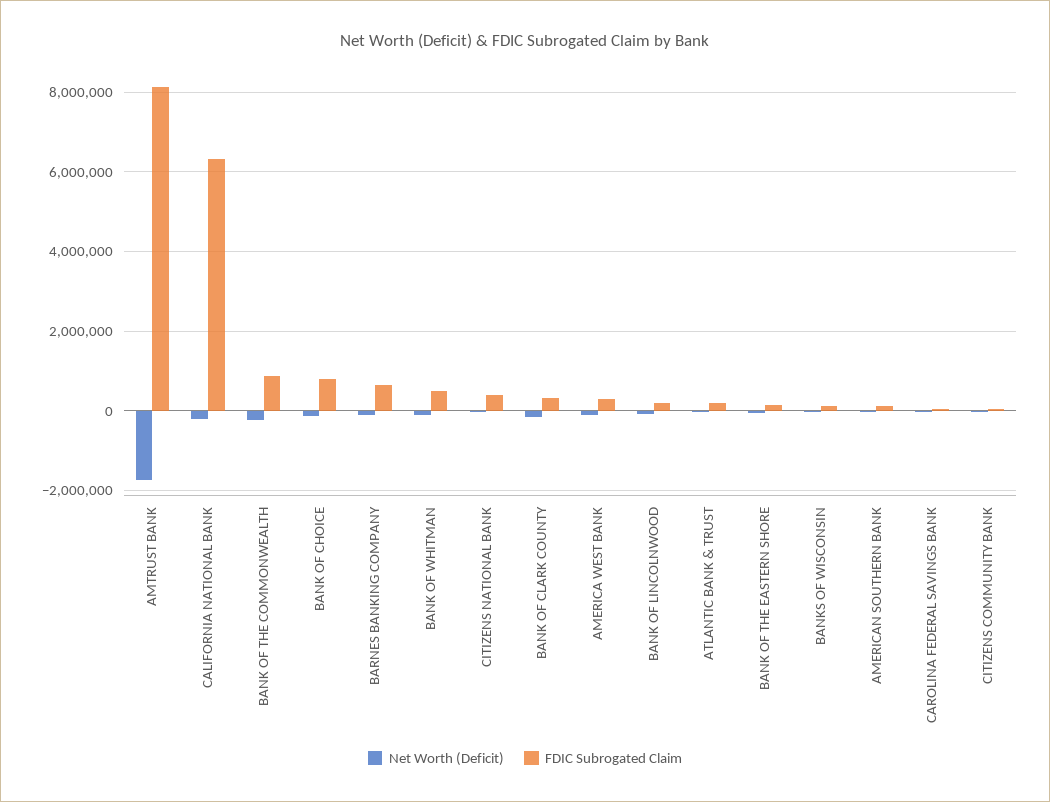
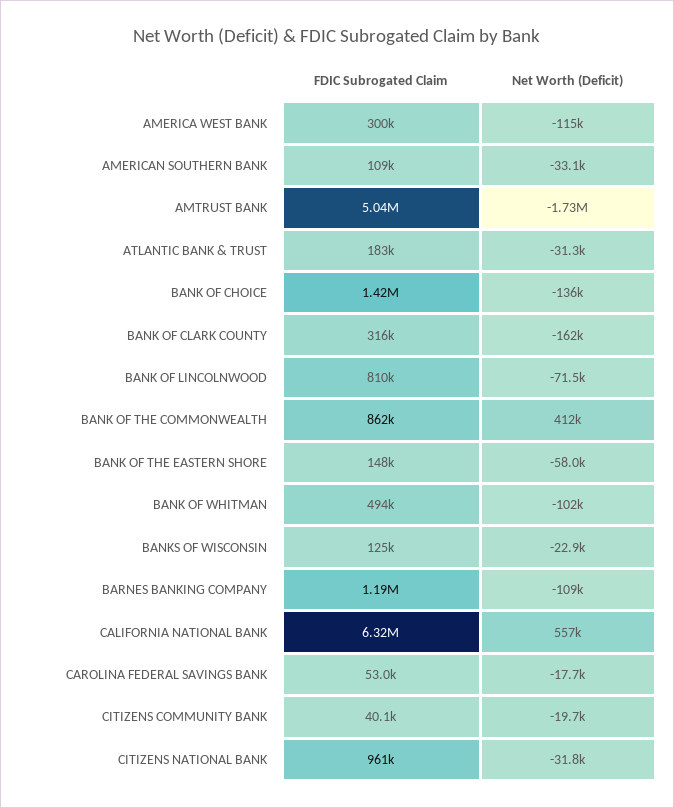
  {
    "Net Worth (Deficit)": {
      "AMTRUST BANK": -1730000,
-     "CALIFORNIA NATIONAL BANK": -200000,
+     "CALIFORNIA NATIONAL BANK": 557000,
-     "BANK OF THE COMMONWEALTH": -200000,
+     "BANK OF THE COMMONWEALTH": 412000,
      "BANK OF CHOICE": -136000,
      "BARNES BANKING COMPANY": -109000,
      "BANK OF WHITMAN": -102000,
      "CITIZENS NATIONAL BANK": -31800,
      "BANK OF CLARK COUNTY": -162000,
      "AMERICA WEST BANK": -115000,
      "BANK OF LINCOLNWOOD": -71500,
      "ATLANTIC BANK & TRUST": -31300,
      "BANK OF THE EASTERN SHORE": -58000,
      "BANKS OF WISCONSIN": -22900,
      "AMERICAN SOUTHERN BANK": -33100,
      "CAROLINA FEDERAL SAVINGS BANK": -17700,
      "CITIZENS COMMUNITY BANK": -19700
    },
    "FDIC Subrogated Claim": {
-     "AMTRUST BANK": 8200000,
+     "AMTRUST BANK": 5040000,
      "CALIFORNIA NATIONAL BANK": 6320000,
      "BANK OF THE COMMONWEALTH": 862000,
-     "BANK OF CHOICE": 800000,
+     "BANK OF CHOICE": 1420000,
-     "BARNES BANKING COMPANY": 600000,
+     "BARNES BANKING COMPANY": 1190000,
      "BANK OF WHITMAN": 494000,
-     "CITIZENS NATIONAL BANK": 400000,
+     "CITIZENS NATIONAL BANK": 961000,
      "BANK OF CLARK COUNTY": 316000,
      "AMERICA WEST BANK": 300000,
-     "BANK OF LINCOLNWOOD": 200000,
+     "BANK OF LINCOLNWOOD": 810000,
      "ATLANTIC BANK & TRUST": 183000,
      "BANK OF THE EASTERN SHORE": 148000,
      "BANKS OF WISCONSIN": 125000,
      "AMERICAN SOUTHERN BANK": 109000,
      "CAROLINA FEDERAL SAVINGS BANK": 53000,
      "CITIZENS COMMUNITY BANK": 40100
    }
  }

